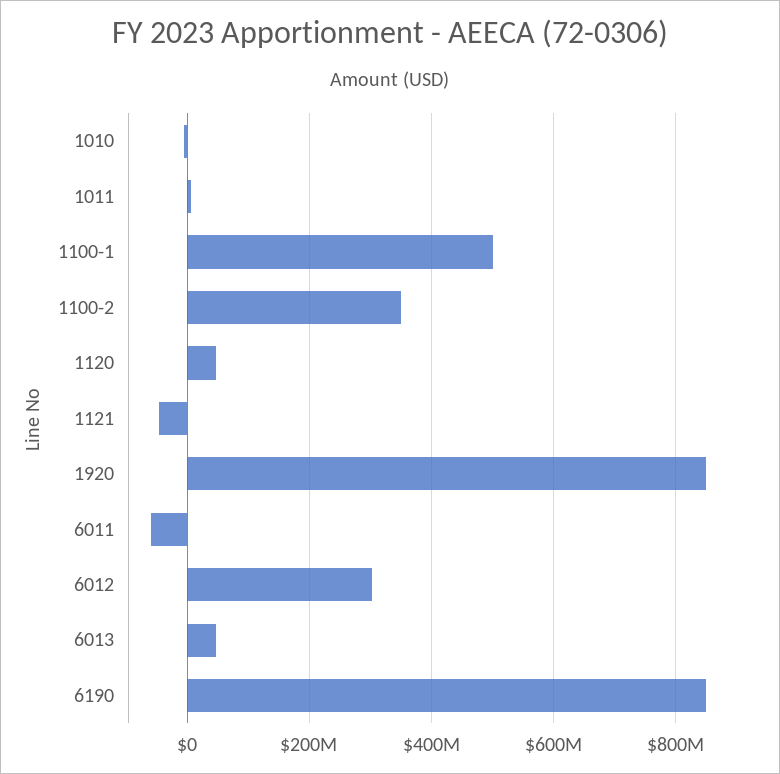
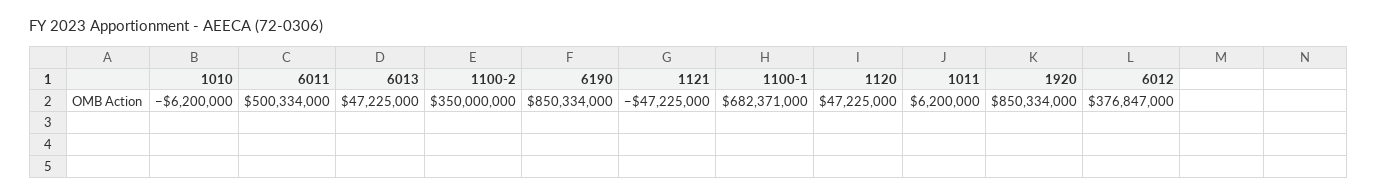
  {
    "1010": -6200000,
    "1011": 6200000,
-   "1100-1": 500000000,
+   "1100-1": 682371000,
    "1100-2": 350000000,
    "1120": 47225000,
    "1121": -47225000,
    "1920": 850334000,
-   "6011": -60000000,
+   "6011": 500334000,
-   "6012": 300000000,
+   "6012": 376847000,
    "6013": 47225000,
    "6190": 850334000
  }

